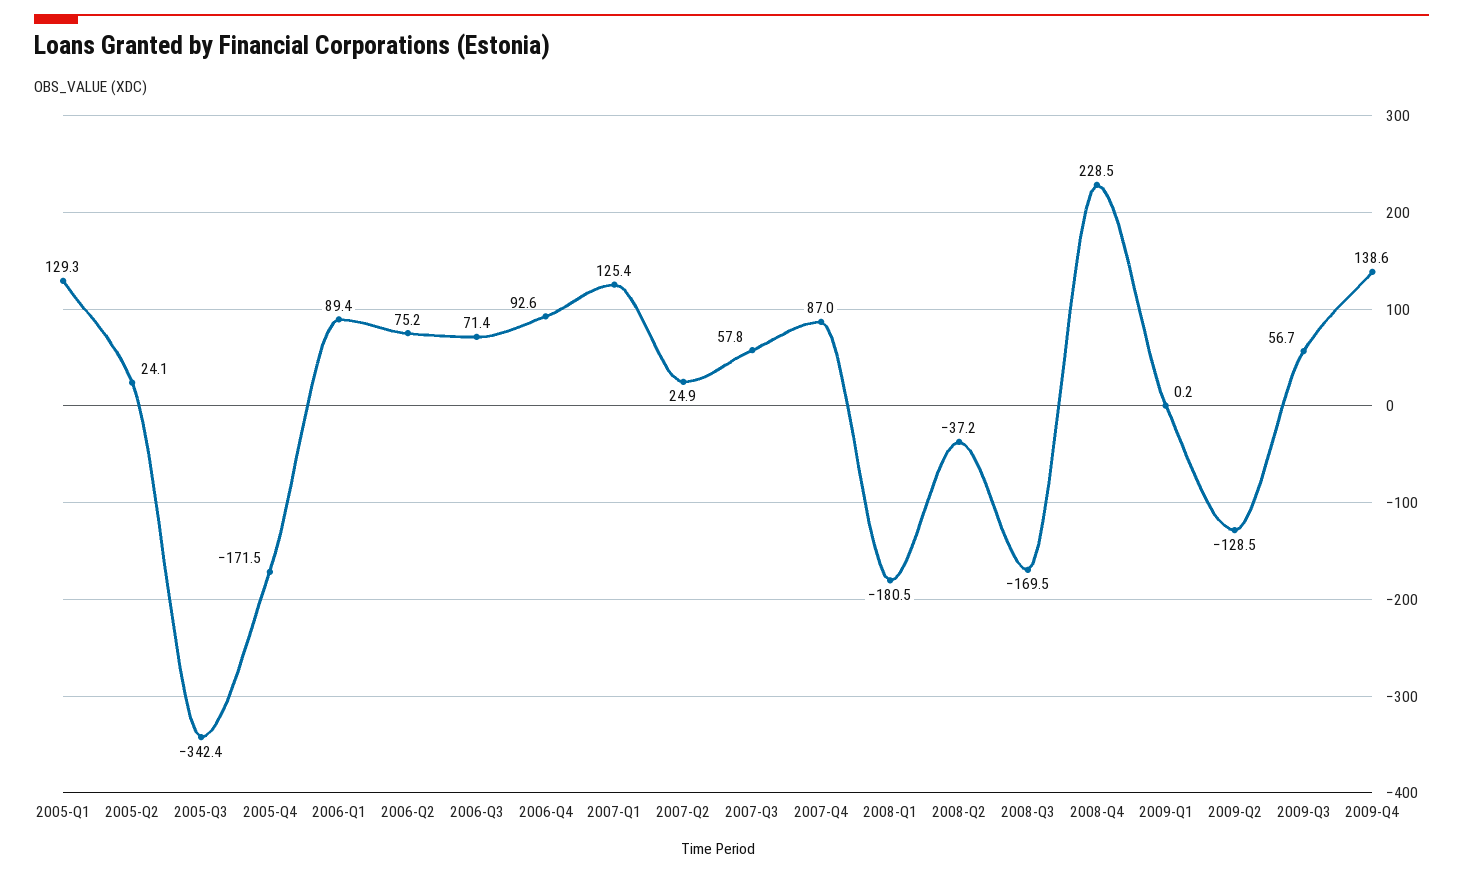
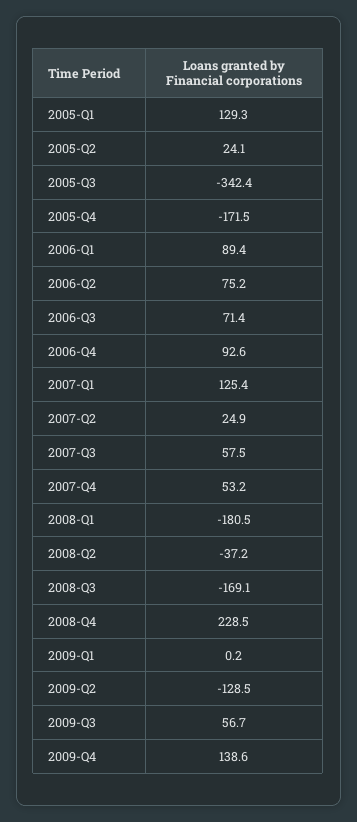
  {
    "2005-Q1": 129.3,
    "2005-Q2": 24.1,
    "2005-Q3": -342.4,
    "2005-Q4": -171.5,
    "2006-Q1": 89.4,
    "2006-Q2": 75.2,
    "2006-Q3": 71.4,
    "2006-Q4": 92.6,
    "2007-Q1": 125.4,
    "2007-Q2": 24.9,
-   "2007-Q3": 57.8,
+   "2007-Q3": 57.5,
-   "2007-Q4": 87,
+   "2007-Q4": 53.2,
    "2008-Q1": -180.5,
    "2008-Q2": -37.2,
-   "2008-Q3": -169.5,
+   "2008-Q3": -169.1,
    "2008-Q4": 228.5,
    "2009-Q1": 0.2,
    "2009-Q2": -128.5,
    "2009-Q3": 56.7,
    "2009-Q4": 138.6
  }

